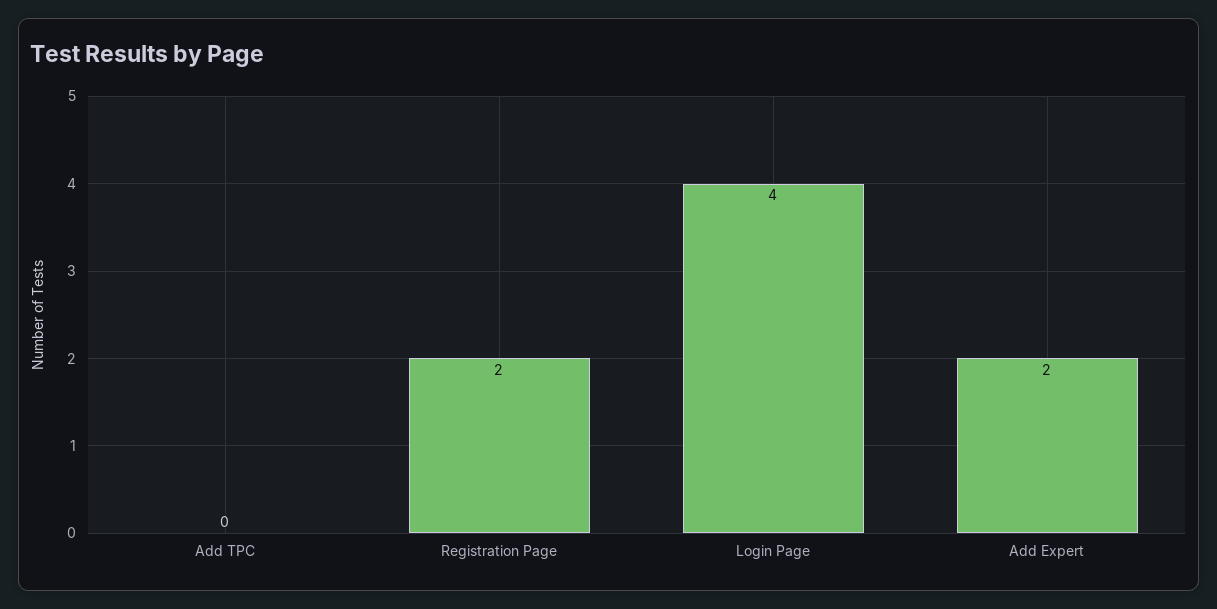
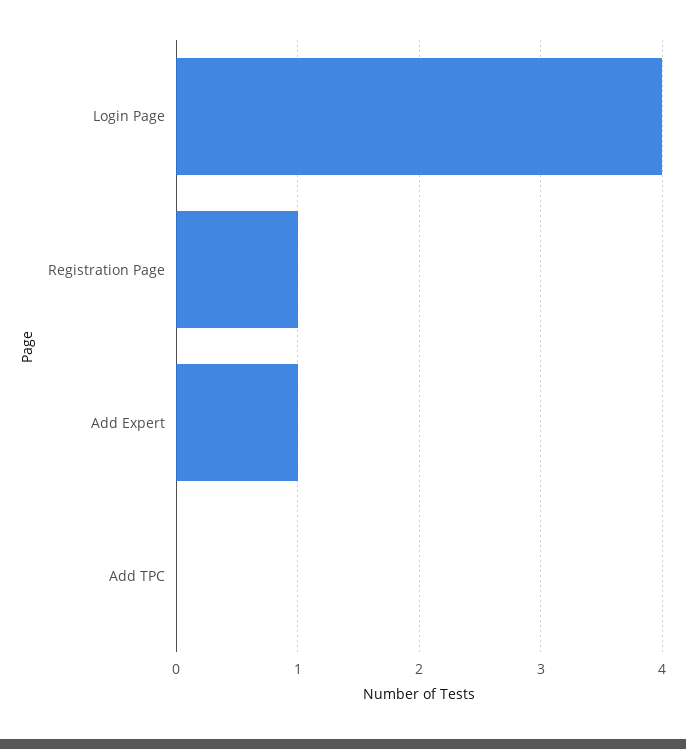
  {
    "Add TPC": 0,
-   "Registration Page": 2,
+   "Registration Page": 1,
    "Login Page": 4,
-   "Add Expert": 2
+   "Add Expert": 1
  }

